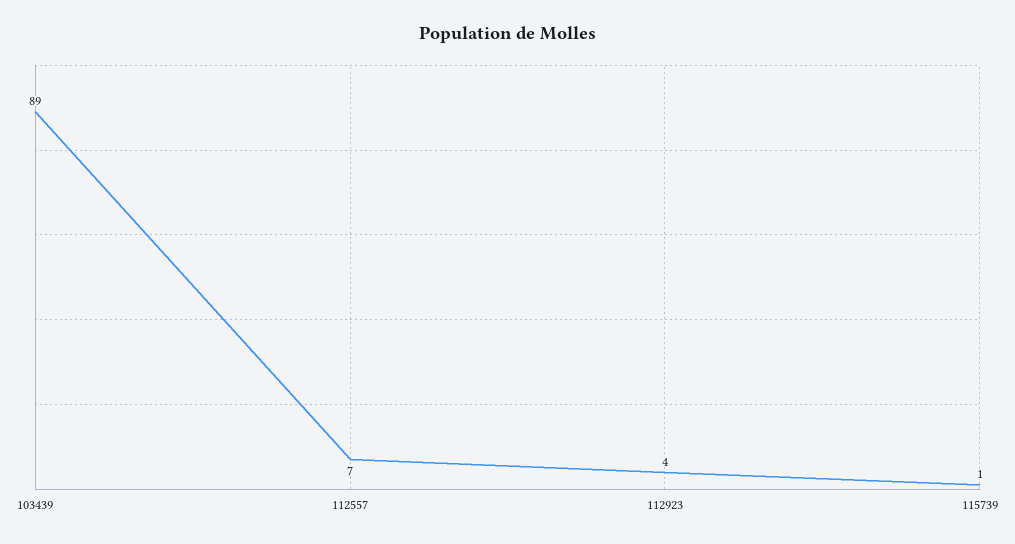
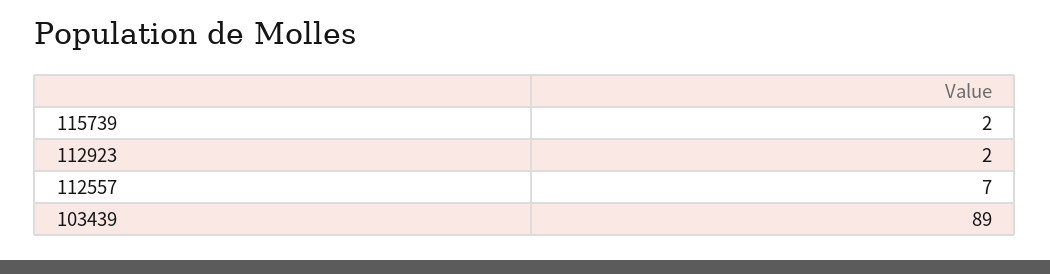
  {
    "103439": 89,
    "112557": 7,
-   "112923": 4,
+   "112923": 2,
-   "115739": 1
+   "115739": 2
  }

